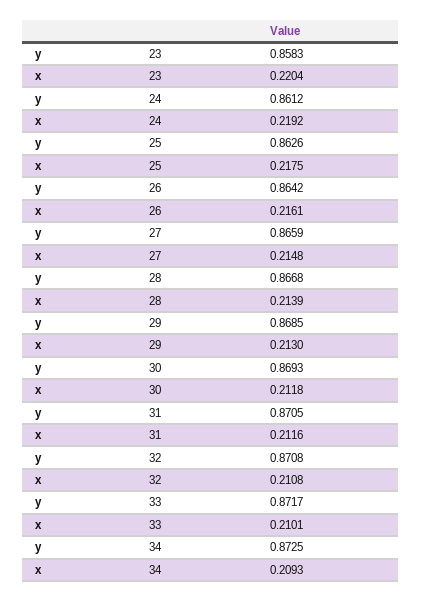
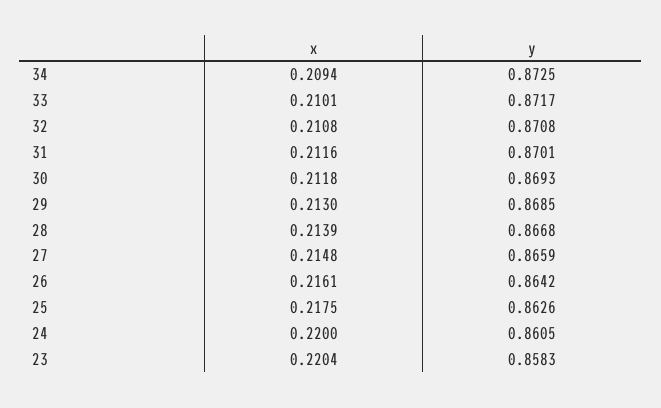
  {
    "y": {
      "23": 0.8583,
-     "24": 0.8612,
+     "24": 0.8605,
      "25": 0.8626,
      "26": 0.8642,
      "27": 0.8659,
      "28": 0.8668,
      "29": 0.8685,
      "30": 0.8693,
-     "31": 0.8705,
+     "31": 0.8701,
      "32": 0.8708,
      "33": 0.8717,
      "34": 0.8725
    },
    "x": {
      "23": 0.2204,
-     "24": 0.2192,
+     "24": 0.22,
      "25": 0.2175,
      "26": 0.2161,
      "27": 0.2148,
      "28": 0.2139,
      "29": 0.213,
      "30": 0.2118,
      "31": 0.2116,
      "32": 0.2108,
      "33": 0.2101,
-     "34": 0.2093
+     "34": 0.2094
    }
  }

